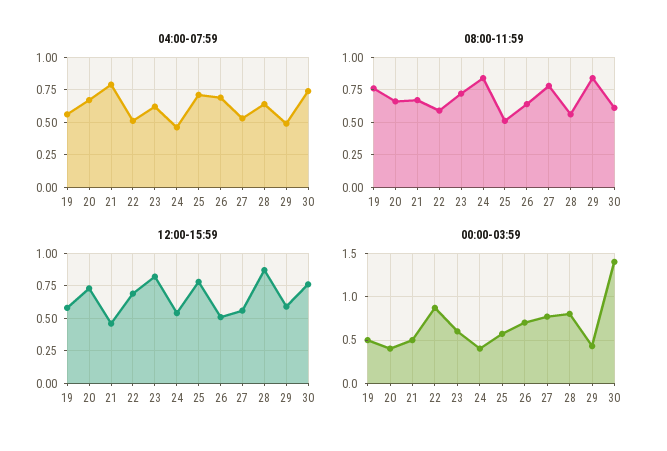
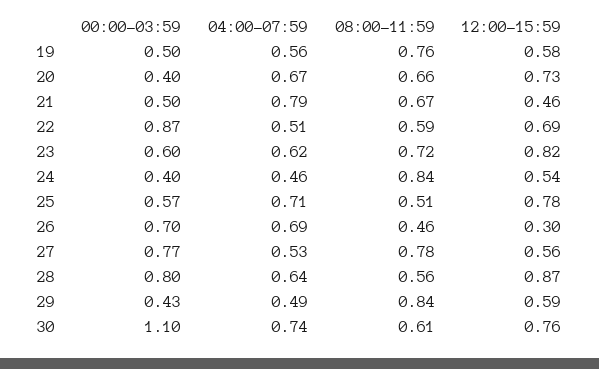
  {
    "04:00-07:59": {
      "19": 0.56,
      "20": 0.67,
      "21": 0.79,
      "22": 0.51,
      "23": 0.62,
      "24": 0.46,
      "25": 0.71,
      "26": 0.69,
      "27": 0.53,
      "28": 0.64,
      "29": 0.49,
      "30": 0.74
    },
    "08:00-11:59": {
      "19": 0.76,
      "20": 0.66,
      "21": 0.67,
      "22": 0.59,
      "23": 0.72,
      "24": 0.84,
      "25": 0.51,
-     "26": 0.65,
+     "26": 0.46,
      "27": 0.78,
      "28": 0.56,
      "29": 0.84,
      "30": 0.61
    },
    "12:00-15:59": {
      "19": 0.58,
      "20": 0.73,
      "21": 0.46,
      "22": 0.69,
      "23": 0.82,
      "24": 0.54,
      "25": 0.78,
-     "26": 0.5,
+     "26": 0.3,
      "27": 0.56,
      "28": 0.87,
      "29": 0.59,
      "30": 0.76
    },
    "00:00-03:59": {
      "19": 0.5,
      "20": 0.4,
      "21": 0.5,
      "22": 0.87,
      "23": 0.6,
      "24": 0.4,
      "25": 0.57,
      "26": 0.7,
      "27": 0.77,
      "28": 0.8,
      "29": 0.43,
-     "30": 1.4
+     "30": 1.1
    }
  }

